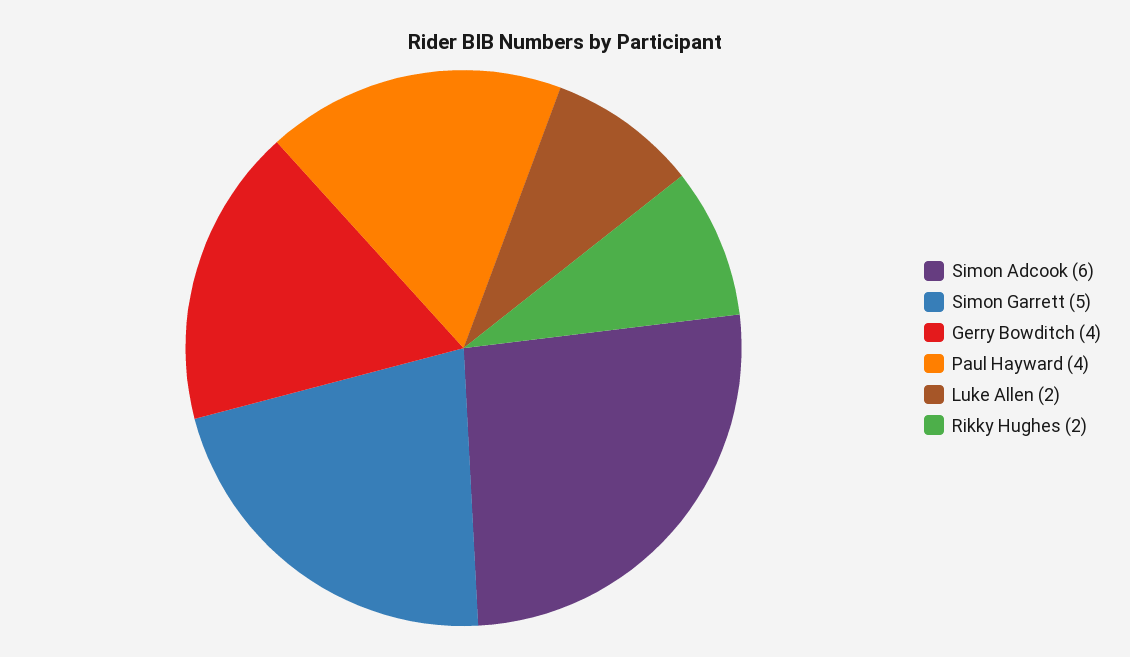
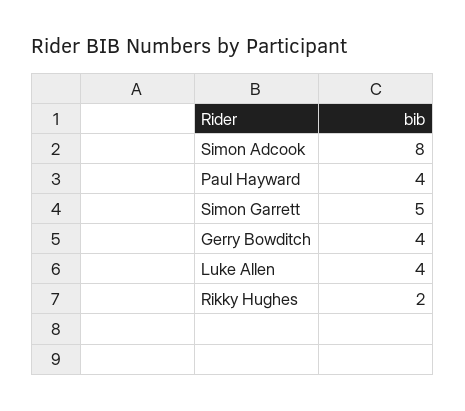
  {
-   "Simon Adcook": 6,
+   "Simon Adcook": 8,
    "Simon Garrett": 5,
    "Gerry Bowditch": 4,
    "Paul Hayward": 4,
-   "Luke Allen": 2,
+   "Luke Allen": 4,
    "Rikky Hughes": 2
  }

